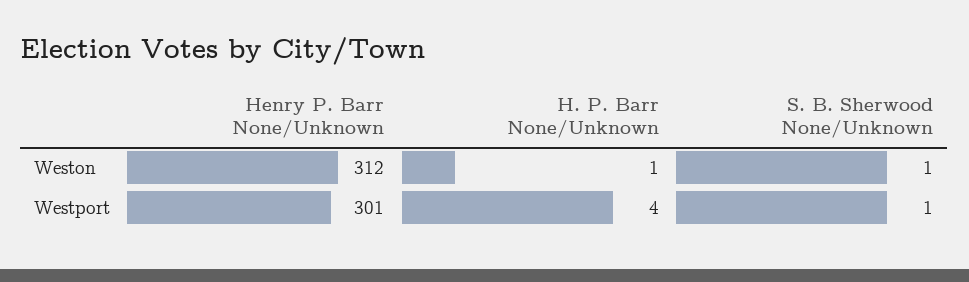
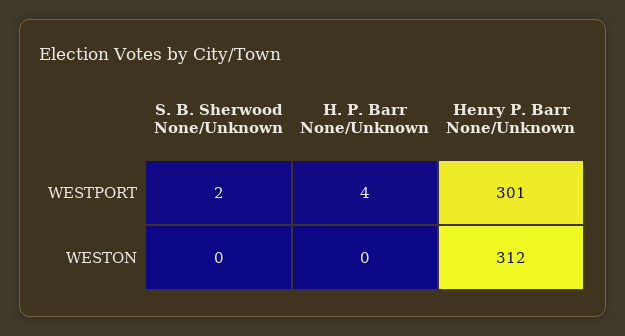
  {
    "Henry P. Barr None/Unknown": {
      "Weston": 312,
      "Westport": 301
    },
    "H. P. Barr None/Unknown": {
-     "Weston": 1,
+     "Weston": 0,
      "Westport": 4
    },
    "S. B. Sherwood None/Unknown": {
-     "Weston": 1,
+     "Weston": 0,
-     "Westport": 1
+     "Westport": 2
    }
  }

